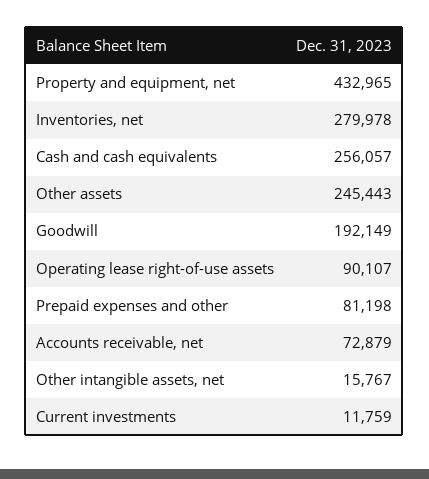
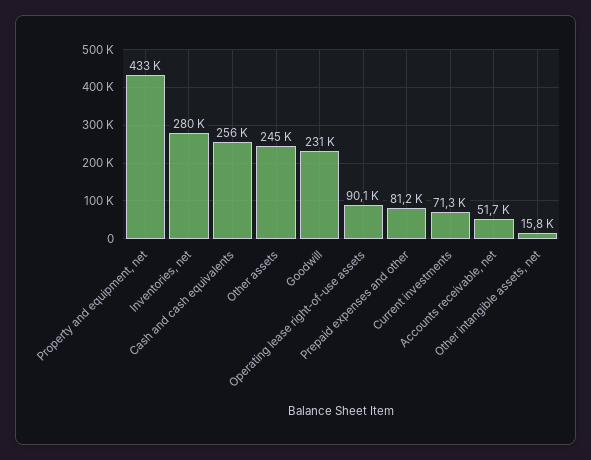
  {
    "Property and equipment, net": 432965,
    "Inventories, net": 279978,
    "Cash and cash equivalents": 256057,
    "Other assets": 245443,
-   "Goodwill": 192149,
+   "Goodwill": 231000,
    "Operating lease right-of-use assets": 90107,
    "Prepaid expenses and other": 81198,
-   "Accounts receivable, net": 72879,
+   "Accounts receivable, net": 51700,
    "Other intangible assets, net": 15767,
-   "Current investments": 11759
+   "Current investments": 71300
  }

